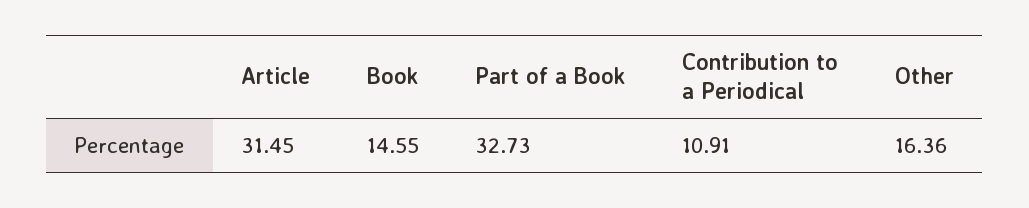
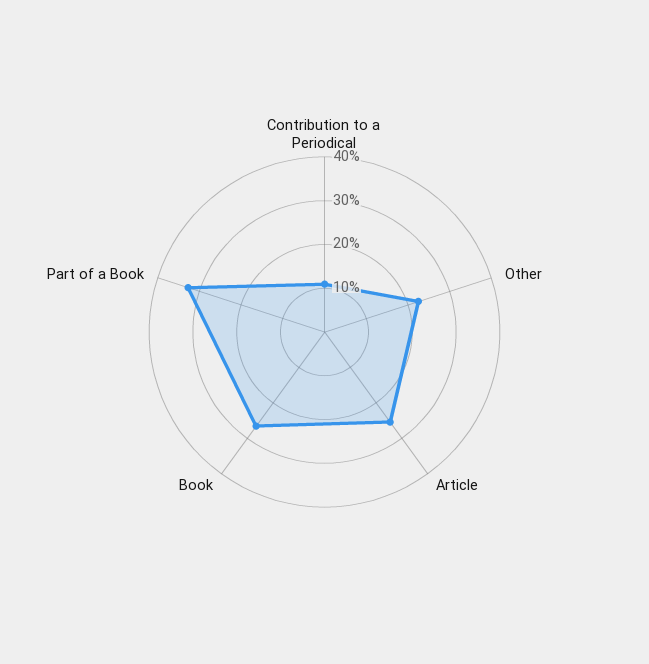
  {
-   "Article": 31.45,
+   "Article": 26,
-   "Book": 14.55,
+   "Book": 26,
    "Part of a Book": 32.73,
    "Contribution to a Periodical": 10.91,
-   "Other": 16.36
+   "Other": 22
  }

